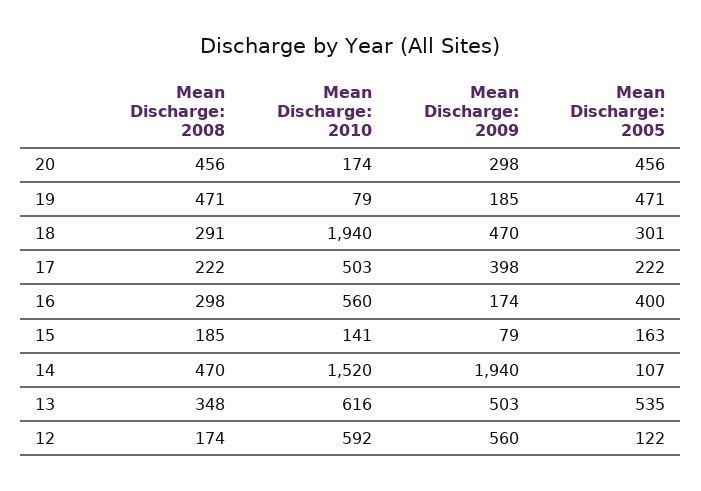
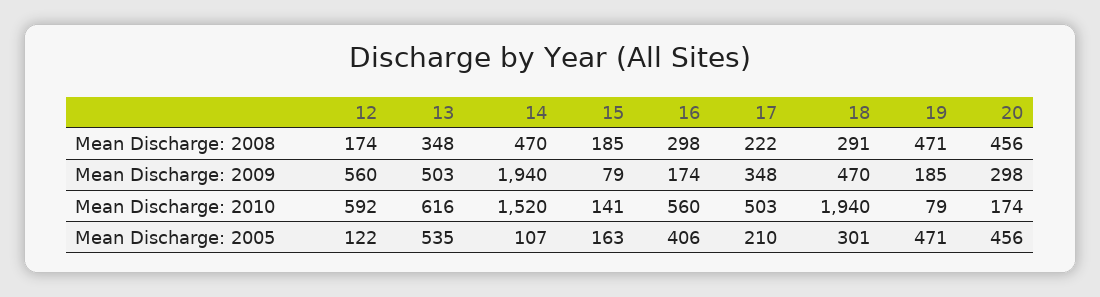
  {
    "Mean Discharge: 2008": {
      "20": 456,
      "19": 471,
      "18": 291,
      "17": 222,
      "16": 298,
      "15": 185,
      "14": 470,
      "13": 348,
      "12": 174
    },
    "Mean Discharge: 2010": {
      "20": 174,
      "19": 79,
      "18": 1940,
      "17": 503,
      "16": 560,
      "15": 141,
      "14": 1520,
      "13": 616,
      "12": 592
    },
    "Mean Discharge: 2009": {
      "20": 298,
      "19": 185,
      "18": 470,
-     "17": 398,
+     "17": 348,
      "16": 174,
      "15": 79,
      "14": 1940,
      "13": 503,
      "12": 560
    },
    "Mean Discharge: 2005": {
      "20": 456,
      "19": 471,
      "18": 301,
-     "17": 222,
+     "17": 210,
-     "16": 400,
+     "16": 406,
      "15": 163,
      "14": 107,
      "13": 535,
      "12": 122
    }
  }

